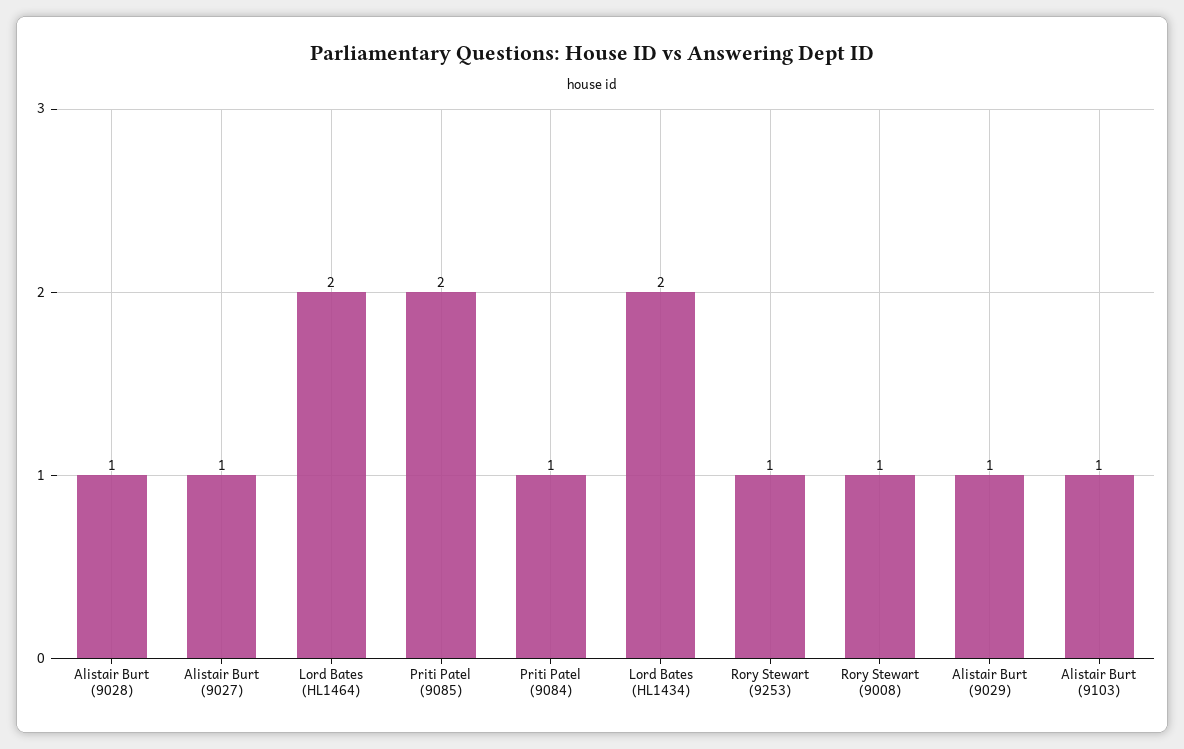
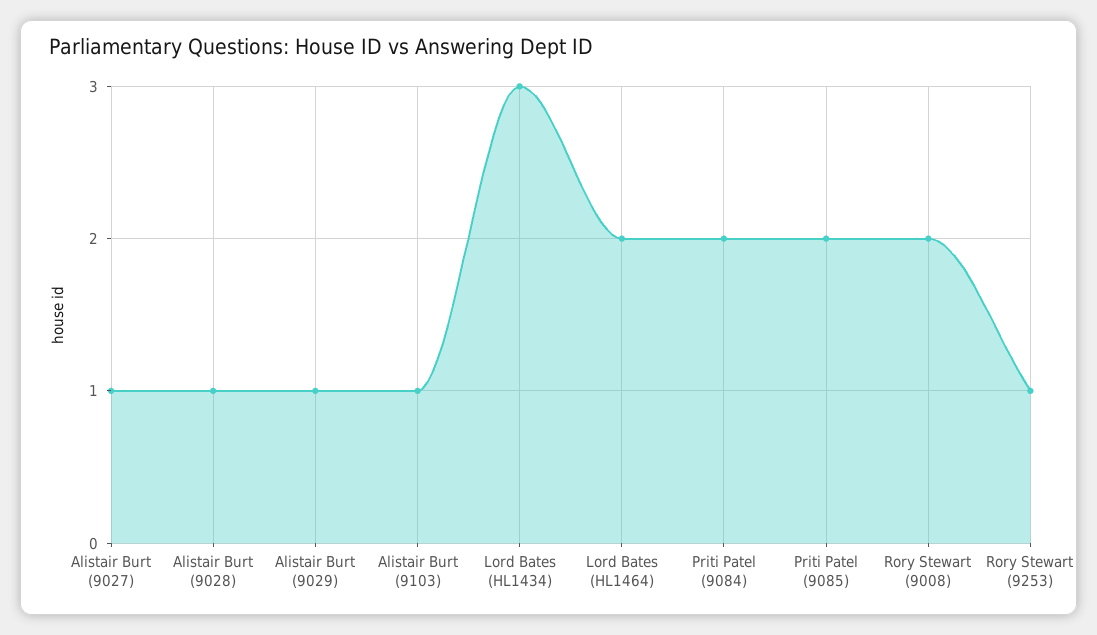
  {
    "Alistair Burt (9028)": 1,
    "Alistair Burt (9027)": 1,
    "Lord Bates (HL1464)": 2,
    "Priti Patel (9085)": 2,
-   "Priti Patel (9084)": 1,
+   "Priti Patel (9084)": 2,
-   "Lord Bates (HL1434)": 2,
+   "Lord Bates (HL1434)": 3,
    "Rory Stewart (9253)": 1,
-   "Rory Stewart (9008)": 1,
+   "Rory Stewart (9008)": 2,
    "Alistair Burt (9029)": 1,
    "Alistair Burt (9103)": 1
  }

